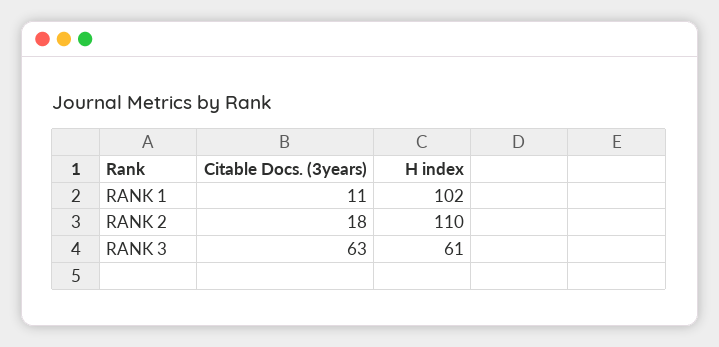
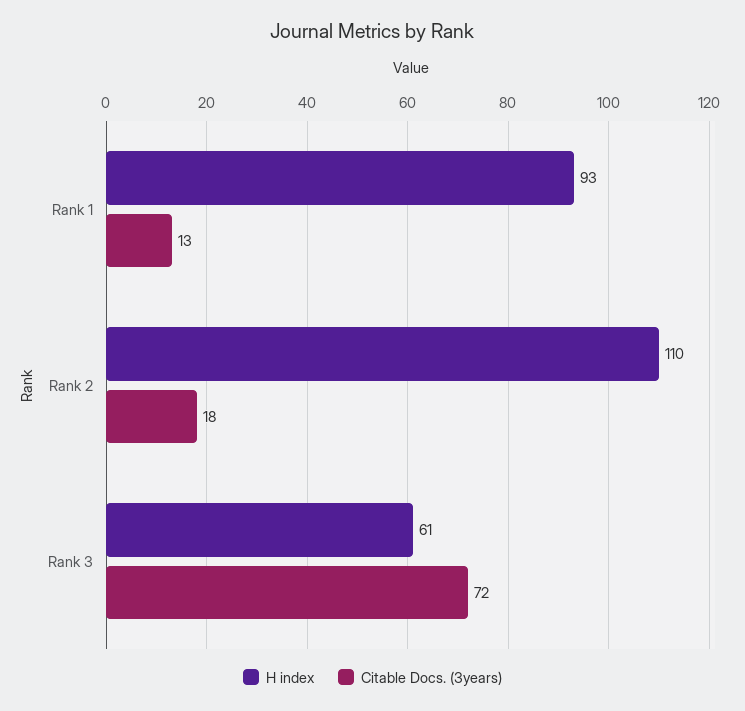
  {
    "Citable Docs. (3years)": {
-     "RANK 1": 11,
+     "RANK 1": 13,
      "RANK 2": 18,
-     "RANK 3": 63
+     "RANK 3": 72
    },
    "H index": {
-     "RANK 1": 102,
+     "RANK 1": 93,
      "RANK 2": 110,
      "RANK 3": 61
    }
  }

